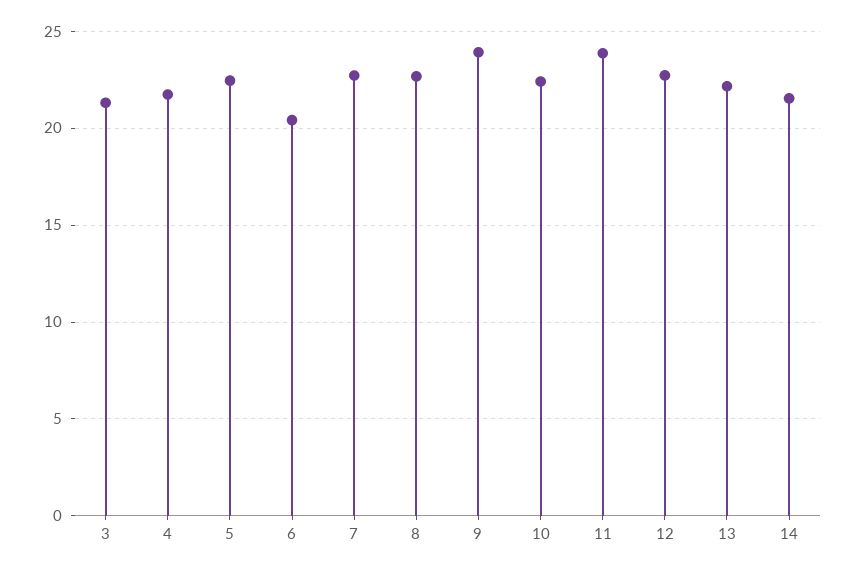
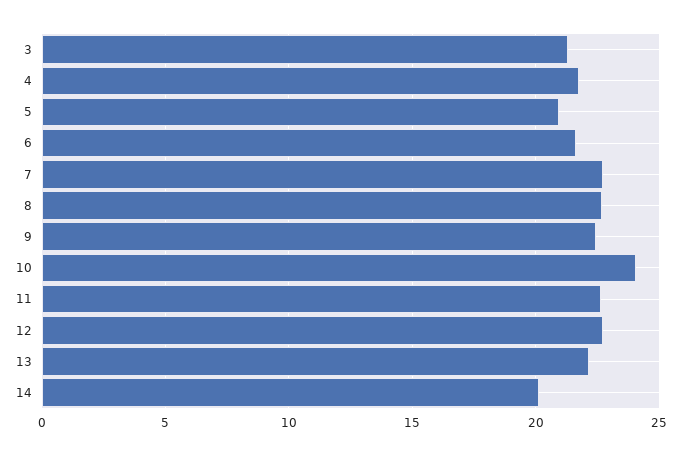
  {
    "3": 21.5,
    "4": 21.5,
-   "5": 22.5,
+   "5": 21,
-   "6": 20.5,
+   "6": 21.5,
    "7": 22.5,
    "8": 22.5,
-   "9": 24,
+   "9": 22.5,
-   "10": 22.5,
+   "10": 24,
-   "11": 24,
+   "11": 22.5,
    "12": 22.5,
    "13": 22,
-   "14": 21.5
+   "14": 20
  }

